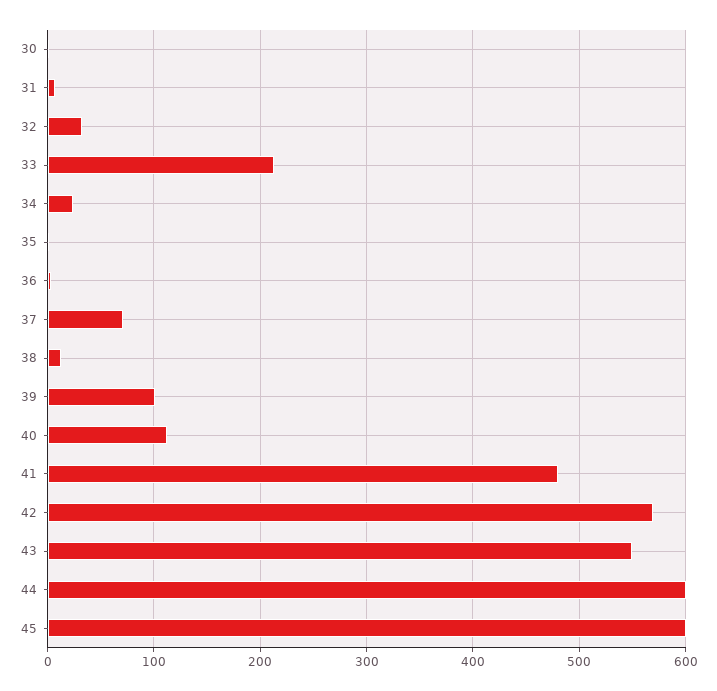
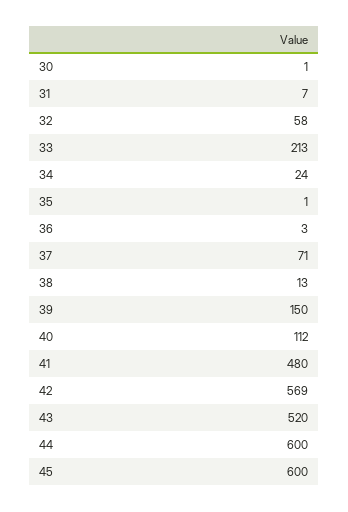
  {
    "30": 1,
    "31": 7,
-   "32": 30,
+   "32": 58,
    "33": 213,
    "34": 24,
    "35": 1,
    "36": 3,
    "37": 71,
    "38": 13,
-   "39": 100,
+   "39": 150,
    "40": 112,
    "41": 480,
    "42": 569,
-   "43": 550,
+   "43": 520,
    "44": 600,
    "45": 600
  }

